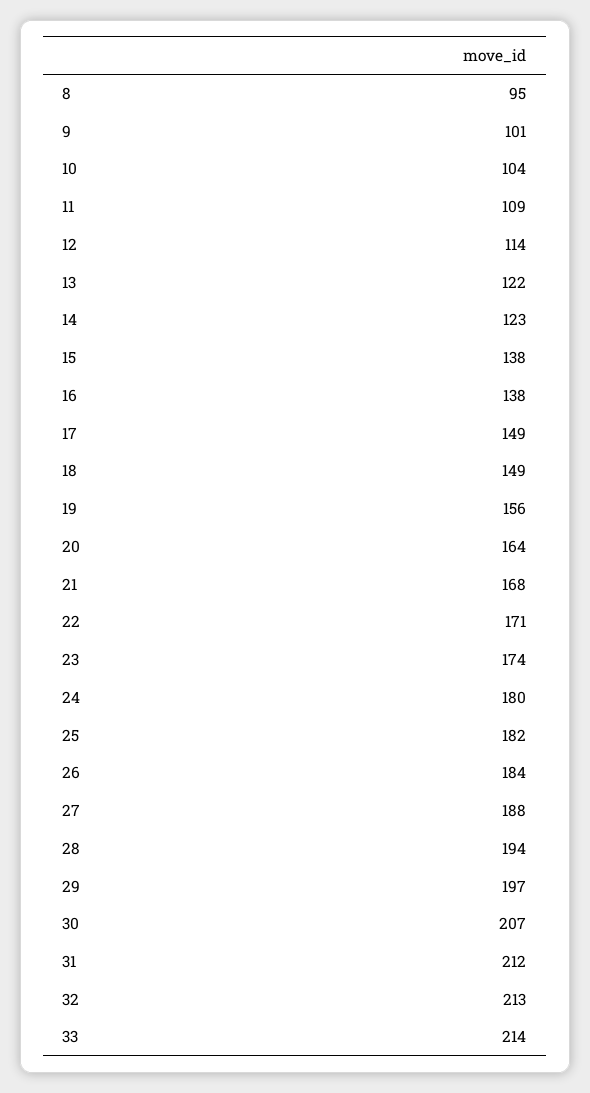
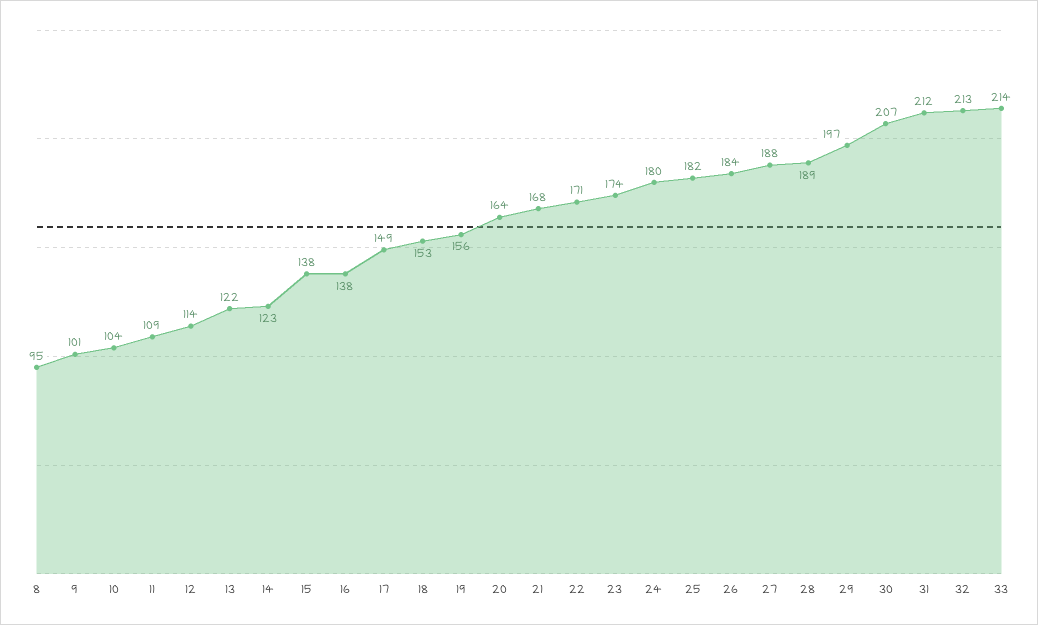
  {
    "8": 95,
    "9": 101,
    "10": 104,
    "11": 109,
    "12": 114,
    "13": 122,
    "14": 123,
    "15": 138,
    "16": 138,
    "17": 149,
-   "18": 149,
+   "18": 153,
    "19": 156,
    "20": 164,
    "21": 168,
    "22": 171,
    "23": 174,
    "24": 180,
    "25": 182,
    "26": 184,
    "27": 188,
-   "28": 194,
+   "28": 189,
    "29": 197,
    "30": 207,
    "31": 212,
    "32": 213,
    "33": 214
  }

